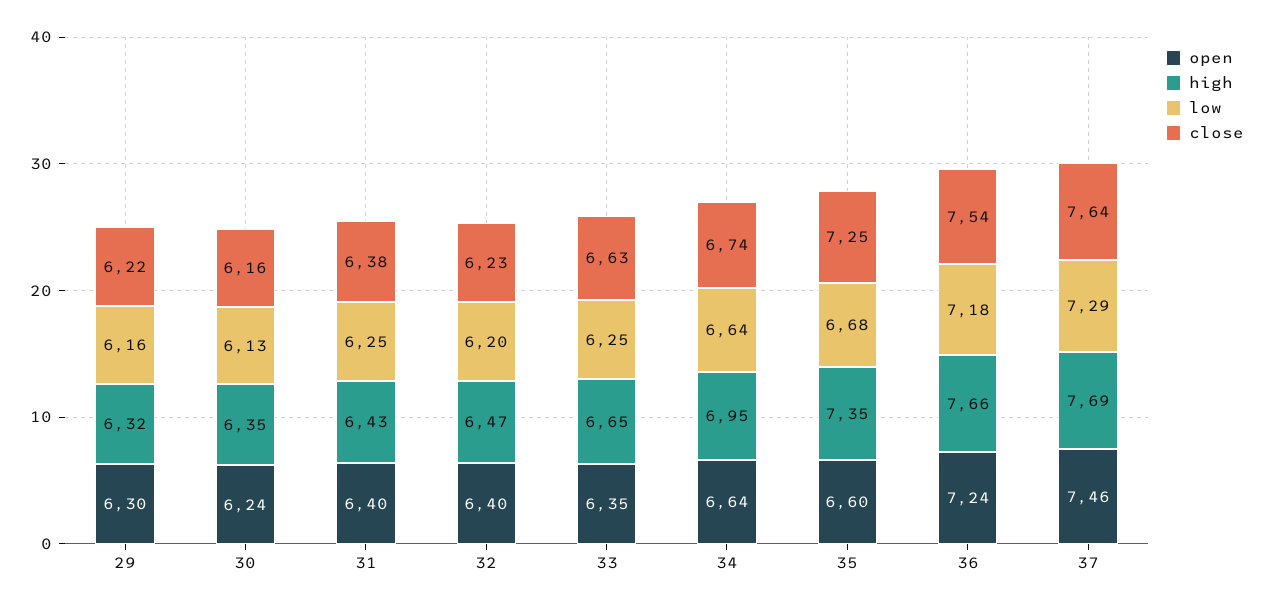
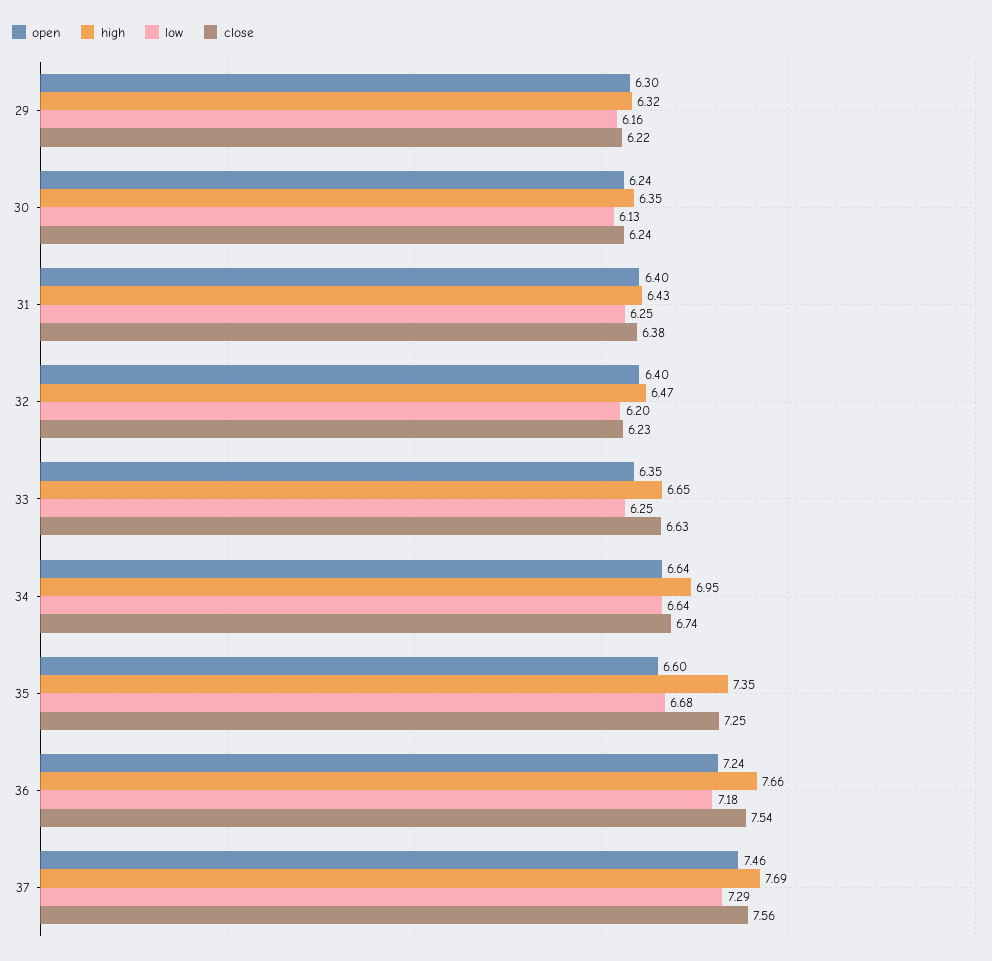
  {
    "open": {
      "29": 6.3,
      "30": 6.24,
      "31": 6.4,
      "32": 6.4,
      "33": 6.35,
      "34": 6.64,
      "35": 6.6,
      "36": 7.24,
      "37": 7.46
    },
    "high": {
      "29": 6.32,
      "30": 6.35,
      "31": 6.43,
      "32": 6.47,
      "33": 6.65,
      "34": 6.95,
      "35": 7.35,
      "36": 7.66,
      "37": 7.69
    },
    "low": {
      "29": 6.16,
      "30": 6.13,
      "31": 6.25,
      "32": 6.2,
      "33": 6.25,
      "34": 6.64,
      "35": 6.68,
      "36": 7.18,
      "37": 7.29
    },
    "close": {
      "29": 6.22,
-     "30": 6.16,
+     "30": 6.24,
      "31": 6.38,
      "32": 6.23,
      "33": 6.63,
      "34": 6.74,
      "35": 7.25,
      "36": 7.54,
-     "37": 7.64
+     "37": 7.56
    }
  }

